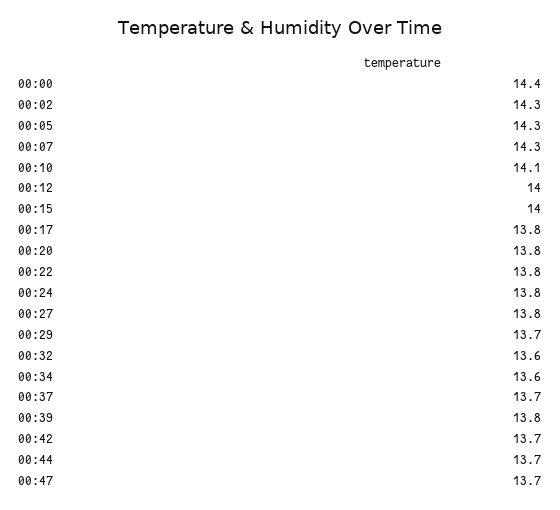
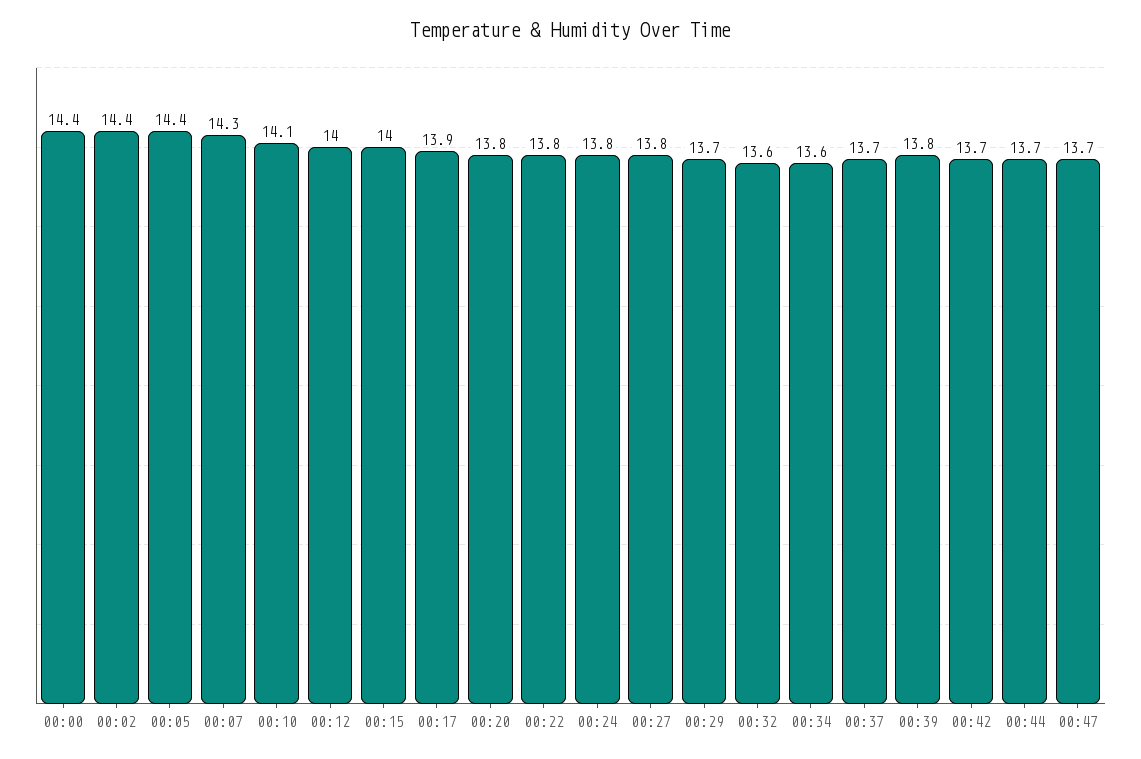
  {
    "00:00": 14.4,
-   "00:02": 14.3,
+   "00:02": 14.4,
-   "00:05": 14.3,
+   "00:05": 14.4,
    "00:07": 14.3,
    "00:10": 14.1,
    "00:12": 14,
    "00:15": 14,
-   "00:17": 13.8,
+   "00:17": 13.9,
    "00:20": 13.8,
    "00:22": 13.8,
    "00:24": 13.8,
    "00:27": 13.8,
    "00:29": 13.7,
    "00:32": 13.6,
    "00:34": 13.6,
    "00:37": 13.7,
    "00:39": 13.8,
    "00:42": 13.7,
    "00:44": 13.7,
    "00:47": 13.7
  }

